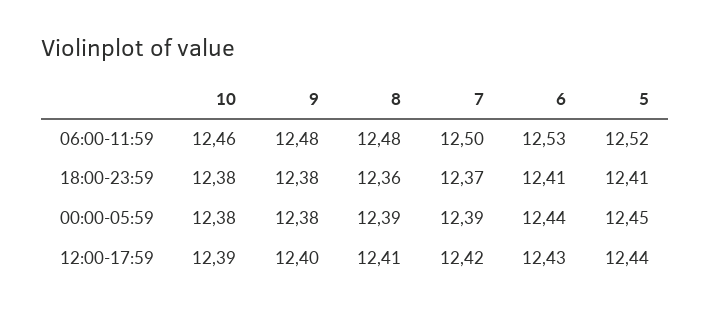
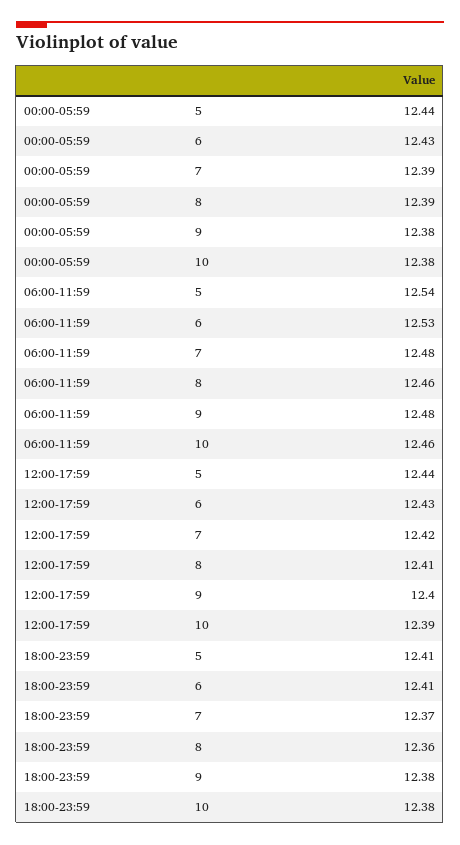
  {
    "10": {
      "06:00-11:59": 12.46,
      "18:00-23:59": 12.38,
      "00:00-05:59": 12.38,
      "12:00-17:59": 12.39
    },
    "9": {
      "06:00-11:59": 12.48,
      "18:00-23:59": 12.38,
      "00:00-05:59": 12.38,
      "12:00-17:59": 12.4
    },
    "8": {
-     "06:00-11:59": 12.48,
+     "06:00-11:59": 12.46,
      "18:00-23:59": 12.36,
      "00:00-05:59": 12.39,
      "12:00-17:59": 12.41
    },
    "7": {
-     "06:00-11:59": 12.5,
+     "06:00-11:59": 12.48,
      "18:00-23:59": 12.37,
      "00:00-05:59": 12.39,
      "12:00-17:59": 12.42
    },
    "6": {
      "06:00-11:59": 12.53,
      "18:00-23:59": 12.41,
-     "00:00-05:59": 12.44,
+     "00:00-05:59": 12.43,
      "12:00-17:59": 12.43
    },
    "5": {
-     "06:00-11:59": 12.52,
+     "06:00-11:59": 12.54,
      "18:00-23:59": 12.41,
-     "00:00-05:59": 12.45,
+     "00:00-05:59": 12.44,
      "12:00-17:59": 12.44
    }
  }

